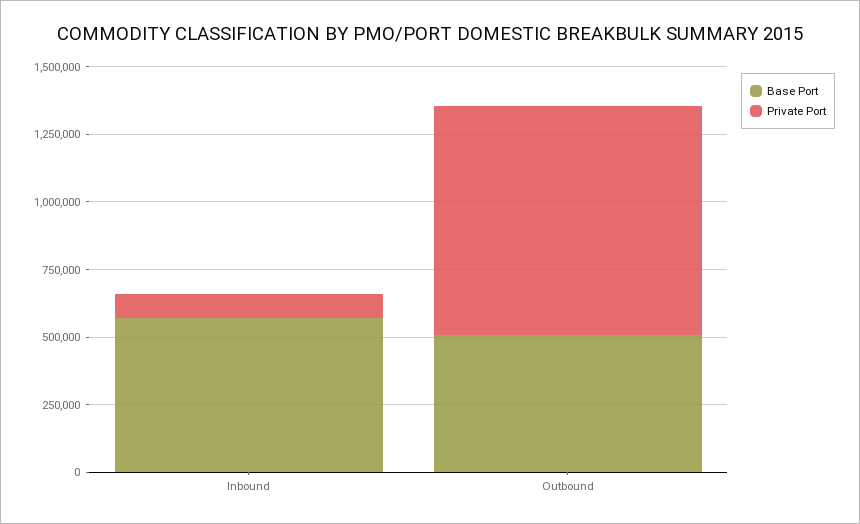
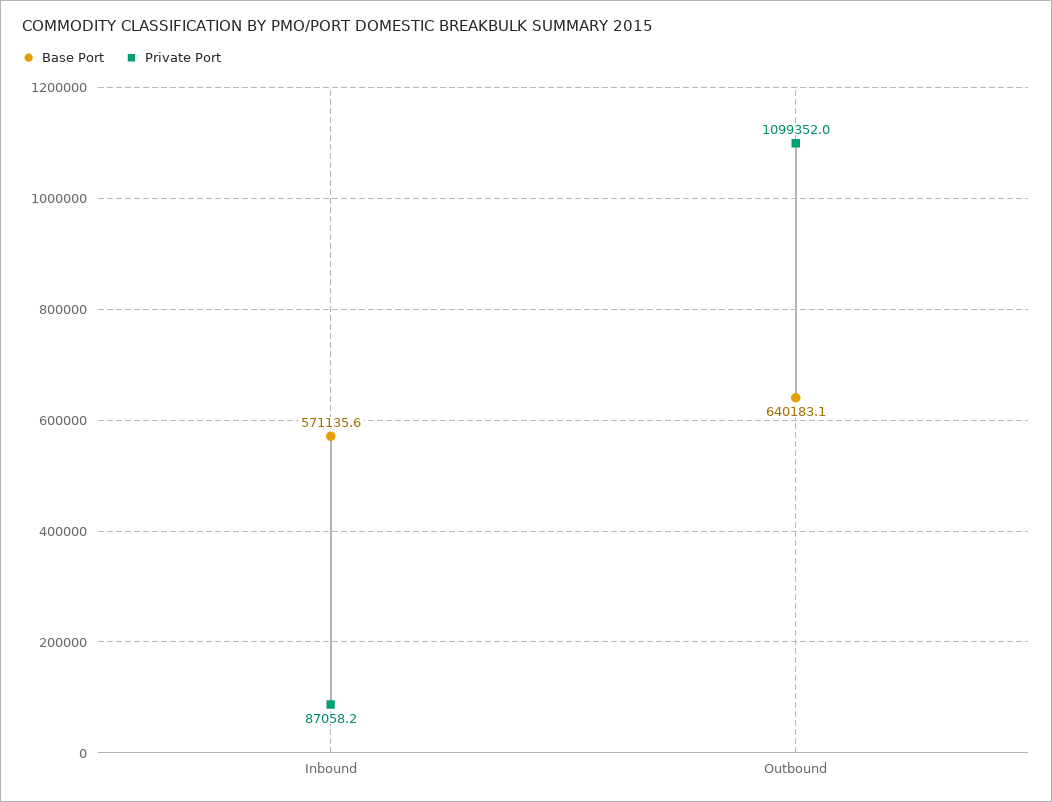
  {
    "Base Port": {
      "Inbound": 571135.6,
-     "Outbound": 500000
+     "Outbound": 640183.1
    },
    "Private Port": {
      "Inbound": 87058.2,
-     "Outbound": 850000
+     "Outbound": 1099352
    }
  }

